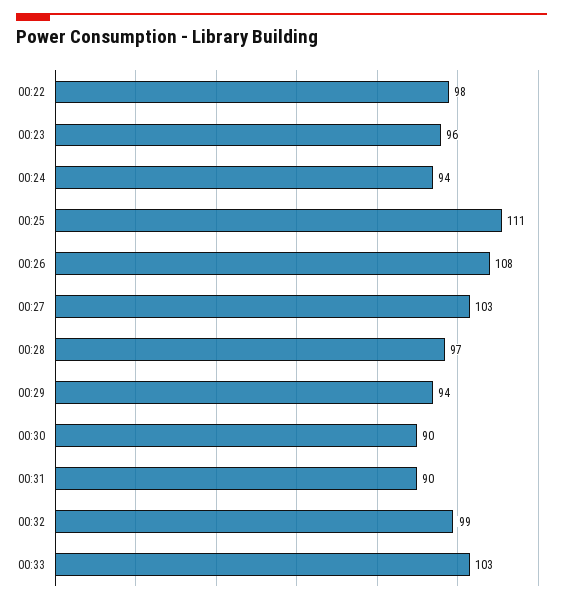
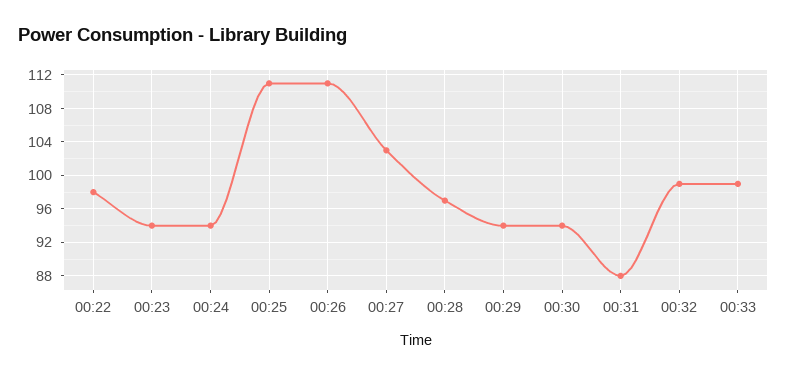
  {
    "00:22": 98,
-   "00:23": 96,
+   "00:23": 94,
    "00:24": 94,
    "00:25": 111,
-   "00:26": 108,
+   "00:26": 111,
    "00:27": 103,
    "00:28": 97,
    "00:29": 94,
-   "00:30": 90,
+   "00:30": 94,
-   "00:31": 90,
+   "00:31": 88,
    "00:32": 99,
-   "00:33": 103
+   "00:33": 99
  }

